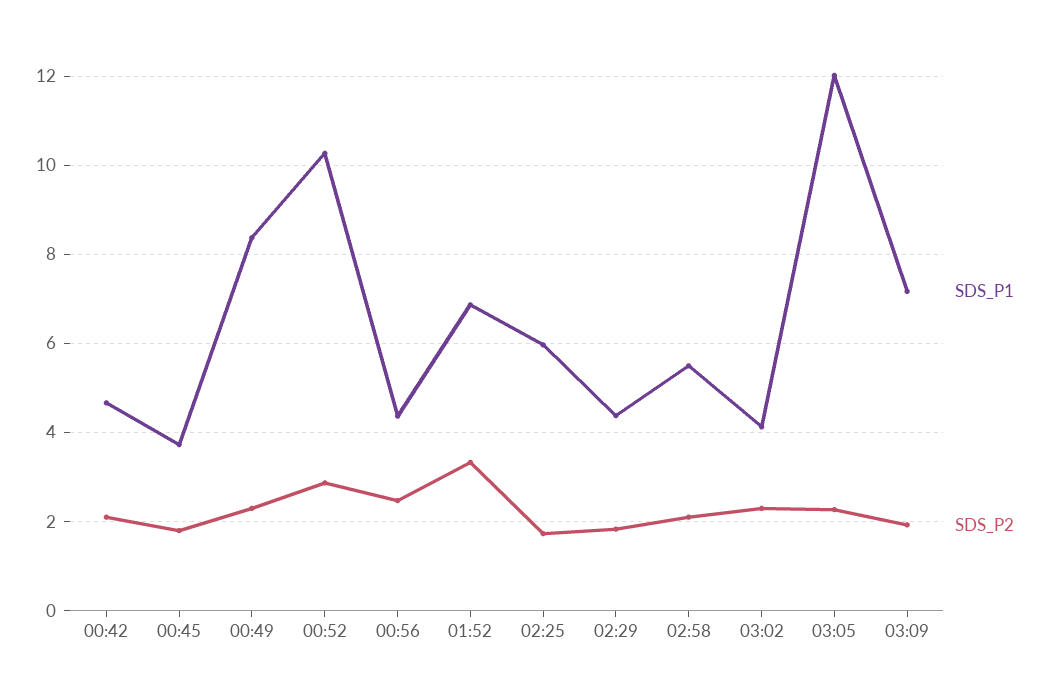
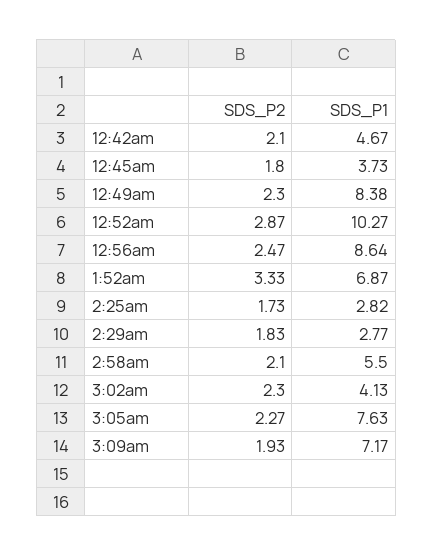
  {
    "SDS_P1": {
      "00:42": 4.67,
      "00:45": 3.73,
      "00:49": 8.38,
      "00:52": 10.27,
-     "00:56": 4.4,
+     "00:56": 8.64,
      "01:52": 6.87,
-     "02:25": 6,
+     "02:25": 2.82,
-     "02:29": 4.4,
+     "02:29": 2.77,
      "02:58": 5.5,
      "03:02": 4.13,
-     "03:05": 12,
+     "03:05": 7.63,
      "03:09": 7.17
    },
    "SDS_P2": {
      "00:42": 2.1,
      "00:45": 1.8,
      "00:49": 2.3,
      "00:52": 2.87,
      "00:56": 2.47,
      "01:52": 3.33,
      "02:25": 1.73,
      "02:29": 1.83,
      "02:58": 2.1,
      "03:02": 2.3,
      "03:05": 2.27,
      "03:09": 1.93
    }
  }

